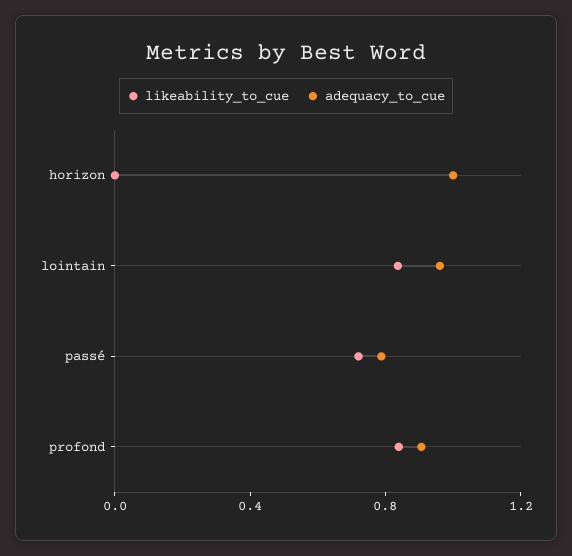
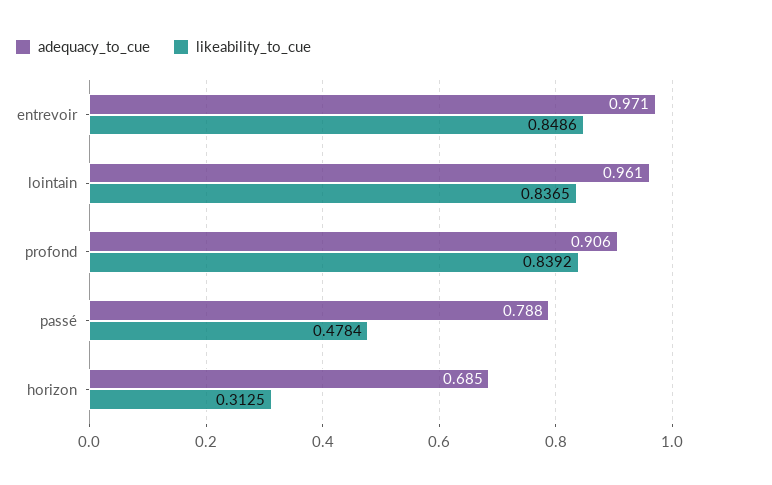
  {
    "likeability_to_cue": {
-     "horizon": 0,
+     "horizon": 0.3125,
      "lointain": 0.8365,
-     "passé": 0.7,
+     "passé": 0.4784,
-     "profond": 0.8392
+     "profond": 0.8392,
+     "entrevoir": 0.8486
    },
    "adequacy_to_cue": {
-     "horizon": 1,
+     "horizon": 0.685,
      "lointain": 0.961,
      "passé": 0.788,
-     "profond": 0.906
+     "profond": 0.906,
+     "entrevoir": 0.971
    }
  }

